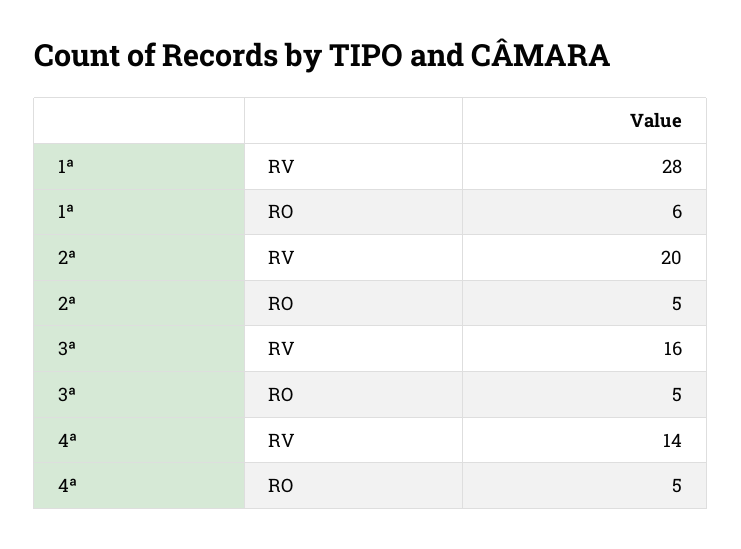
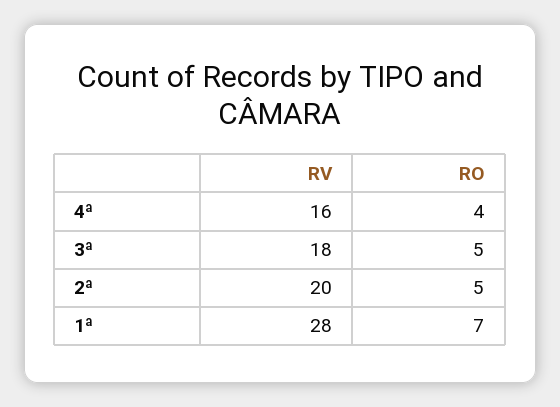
  {
    "1ª": {
      "RV": 28,
-     "RO": 6
+     "RO": 7
    },
    "2ª": {
      "RV": 20,
      "RO": 5
    },
    "3ª": {
-     "RV": 16,
+     "RV": 18,
      "RO": 5
    },
    "4ª": {
-     "RV": 14,
+     "RV": 16,
-     "RO": 5
+     "RO": 4
    }
  }

